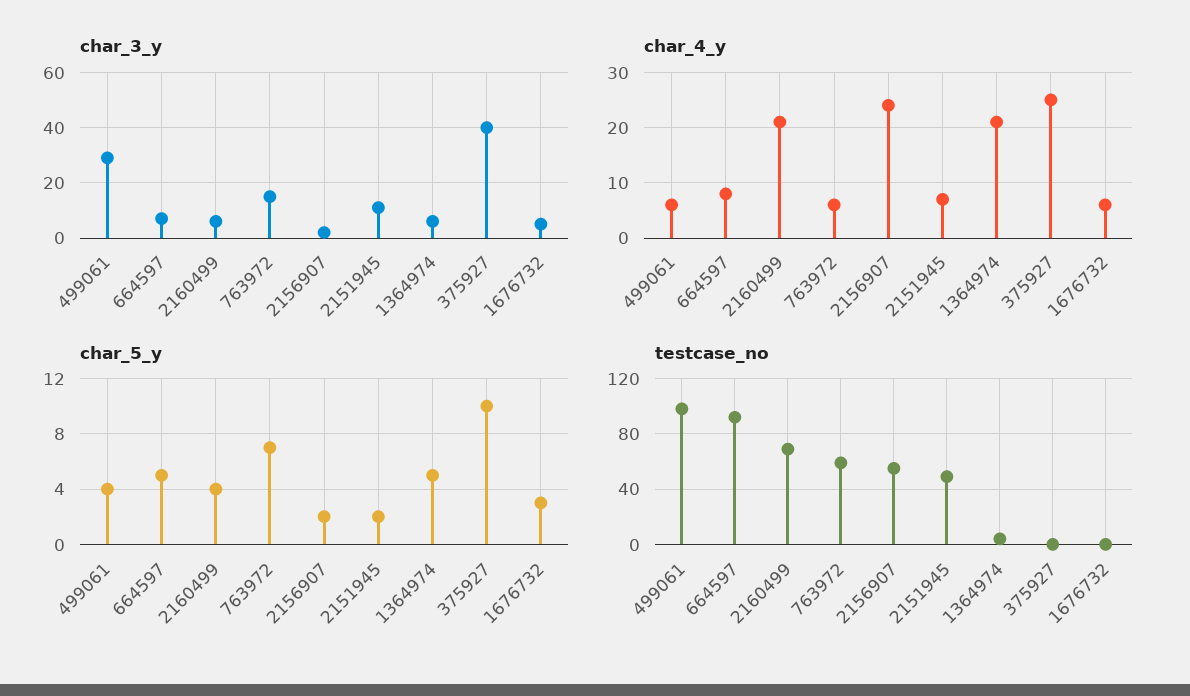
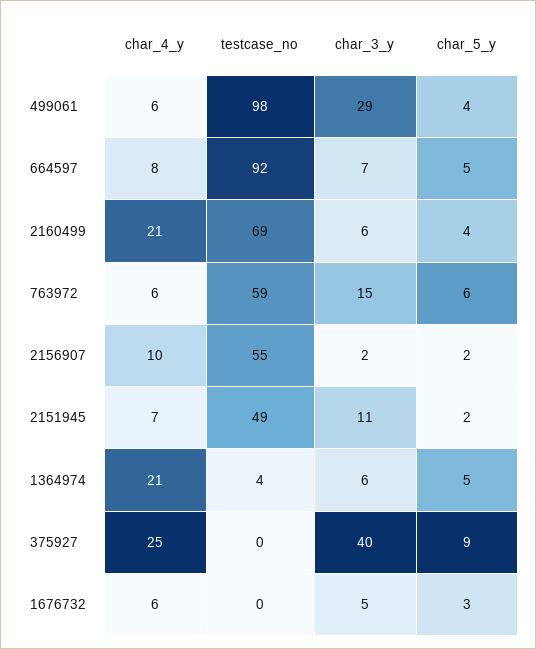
  {
    "char_3_y": {
      "499061": 29,
      "664597": 7,
      "2160499": 6,
      "763972": 15,
      "2156907": 2,
      "2151945": 11,
      "1364974": 6,
      "375927": 40,
      "1676732": 5
    },
    "char_4_y": {
      "499061": 6,
      "664597": 8,
      "2160499": 21,
      "763972": 6,
-     "2156907": 25,
+     "2156907": 10,
      "2151945": 7,
      "1364974": 21,
      "375927": 25,
      "1676732": 6
    },
    "char_5_y": {
      "499061": 4,
      "664597": 5,
      "2160499": 4,
-     "763972": 7,
+     "763972": 6,
      "2156907": 2,
      "2151945": 2,
      "1364974": 5,
-     "375927": 10,
+     "375927": 9,
      "1676732": 3
    },
    "testcase_no": {
      "499061": 98,
      "664597": 92,
      "2160499": 69,
      "763972": 59,
      "2156907": 55,
      "2151945": 49,
      "1364974": 4,
      "375927": 0,
      "1676732": 0
    }
  }

